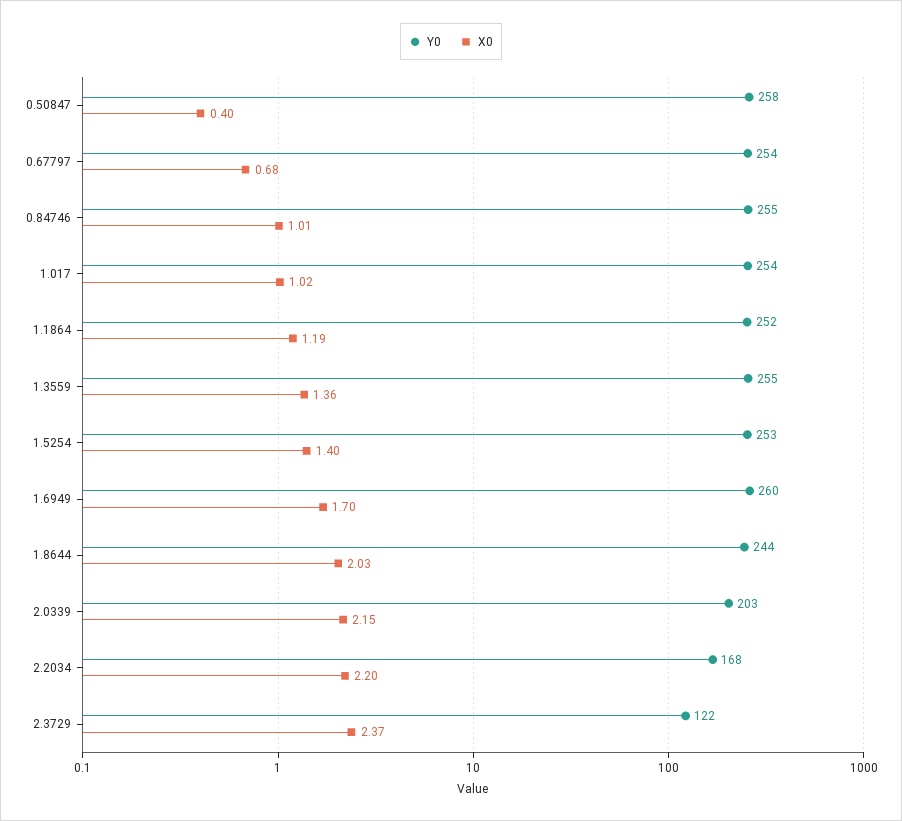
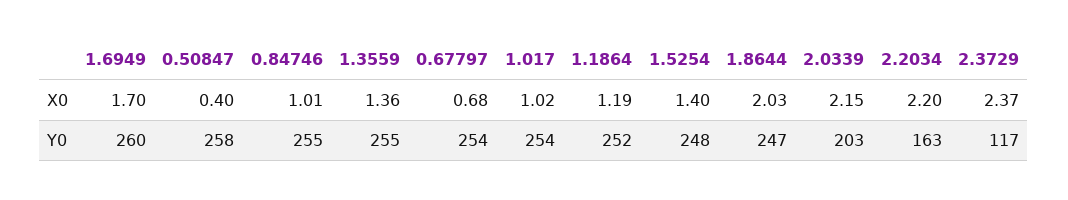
  {
    "Y0": {
      "0.50847": 258,
      "0.67797": 254,
      "0.84746": 255,
      "1.017": 254,
      "1.1864": 252,
      "1.3559": 255,
-     "1.5254": 253,
+     "1.5254": 248,
      "1.6949": 260,
-     "1.8644": 244,
+     "1.8644": 247,
      "2.0339": 203,
-     "2.2034": 168,
+     "2.2034": 163,
-     "2.3729": 122
+     "2.3729": 117
    },
    "X0": {
      "0.50847": 0.4,
      "0.67797": 0.68,
      "0.84746": 1.01,
      "1.017": 1.02,
      "1.1864": 1.19,
      "1.3559": 1.36,
      "1.5254": 1.4,
      "1.6949": 1.7,
      "1.8644": 2.03,
      "2.0339": 2.15,
      "2.2034": 2.2,
      "2.3729": 2.37
    }
  }

